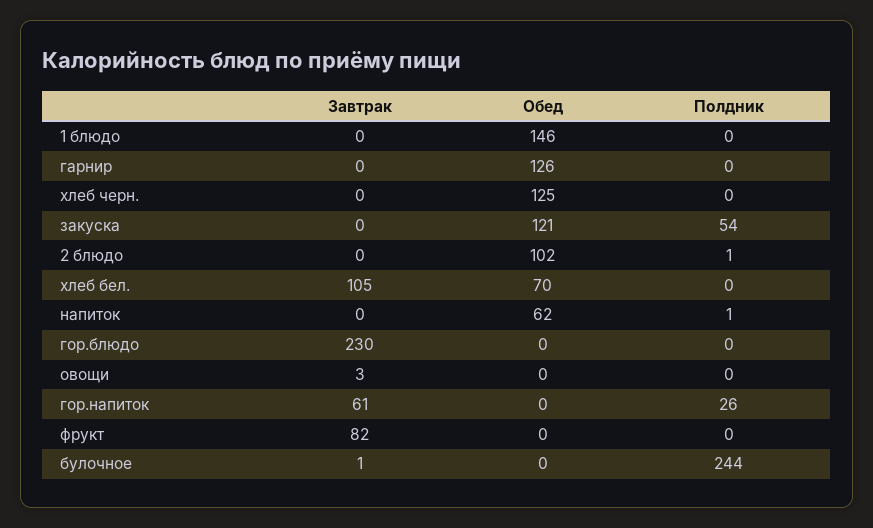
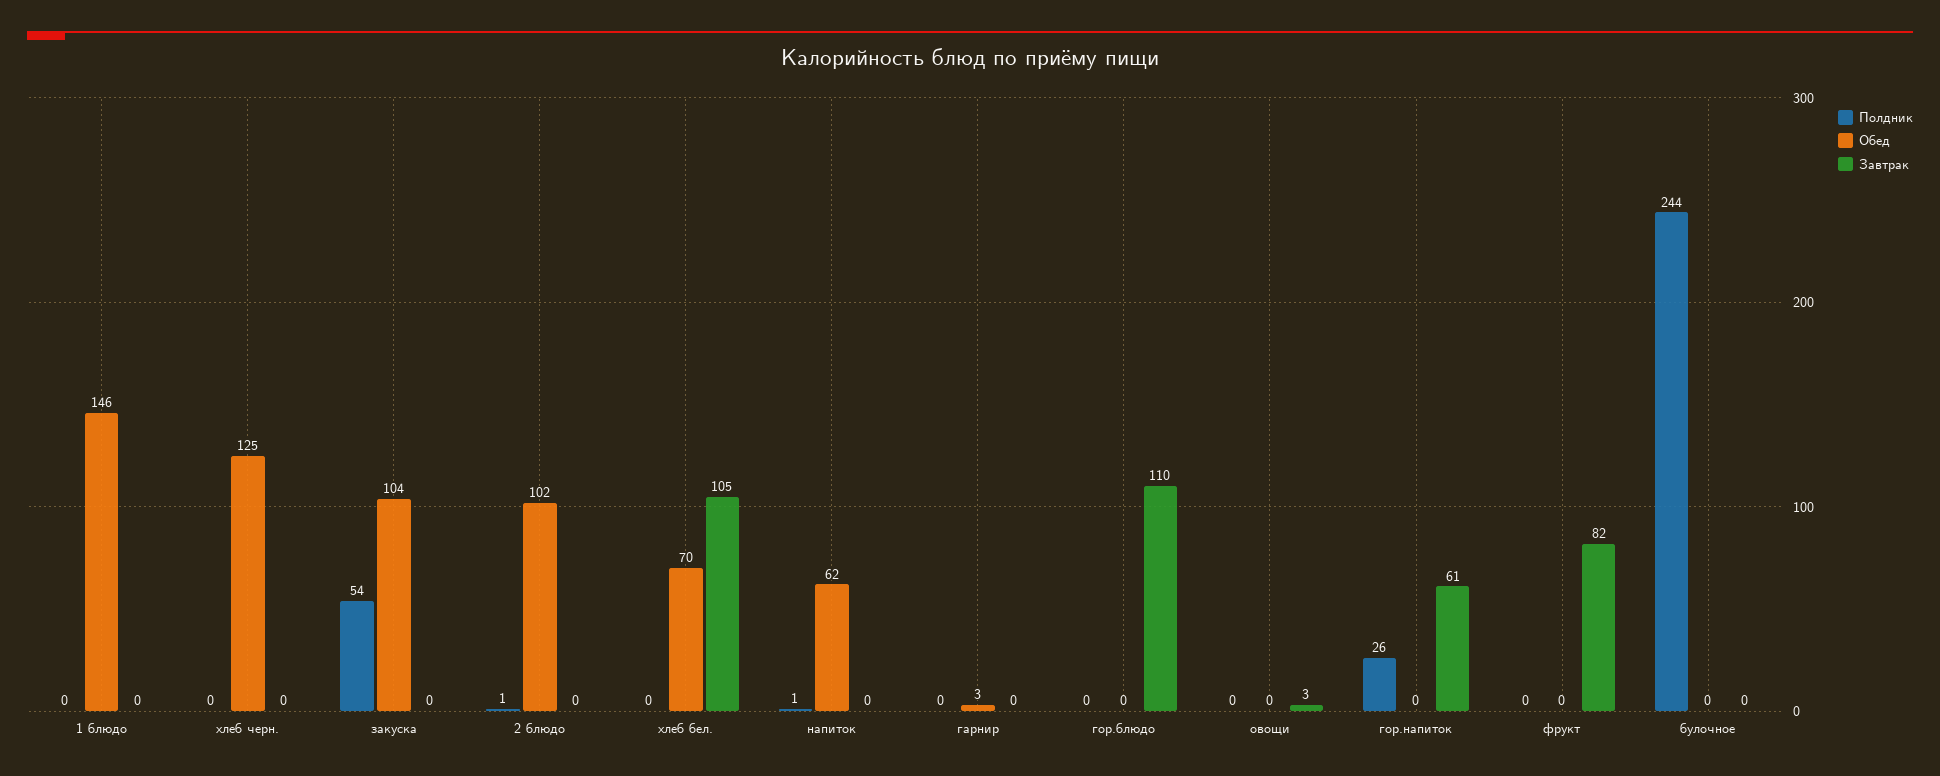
  {
    "Завтрак": {
      "1 блюдо": 0,
      "гарнир": 0,
      "хлеб черн.": 0,
      "закуска": 0,
      "2 блюдо": 0,
      "хлеб бел.": 105,
      "напиток": 0,
-     "гор.блюдо": 230,
+     "гор.блюдо": 110,
      "овощи": 3,
      "гор.напиток": 61,
      "фрукт": 82,
-     "булочное": 1
+     "булочное": 0
    },
    "Обед": {
      "1 блюдо": 146,
-     "гарнир": 126,
+     "гарнир": 3,
      "хлеб черн.": 125,
-     "закуска": 121,
+     "закуска": 104,
      "2 блюдо": 102,
      "хлеб бел.": 70,
      "напиток": 62,
      "гор.блюдо": 0,
      "овощи": 0,
      "гор.напиток": 0,
      "фрукт": 0,
      "булочное": 0
    },
    "Полдник": {
      "1 блюдо": 0,
      "гарнир": 0,
      "хлеб черн.": 0,
      "закуска": 54,
      "2 блюдо": 1,
      "хлеб бел.": 0,
      "напиток": 1,
      "гор.блюдо": 0,
      "овощи": 0,
      "гор.напиток": 26,
      "фрукт": 0,
      "булочное": 244
    }
  }

